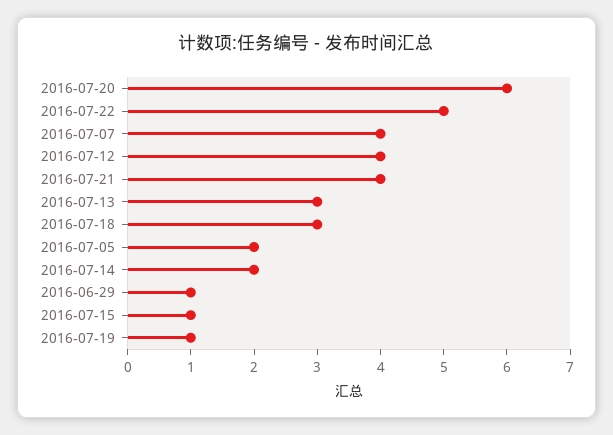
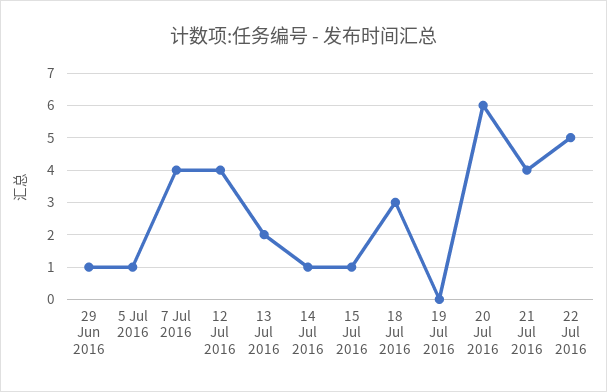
  {
    "2016-07-20": 6,
    "2016-07-22": 5,
    "2016-07-07": 4,
    "2016-07-12": 4,
    "2016-07-21": 4,
-   "2016-07-13": 3,
+   "2016-07-13": 2,
    "2016-07-18": 3,
-   "2016-07-05": 2,
+   "2016-07-05": 1,
-   "2016-07-14": 2,
+   "2016-07-14": 1,
    "2016-06-29": 1,
    "2016-07-15": 1,
-   "2016-07-19": 1
+   "2016-07-19": 0
  }

